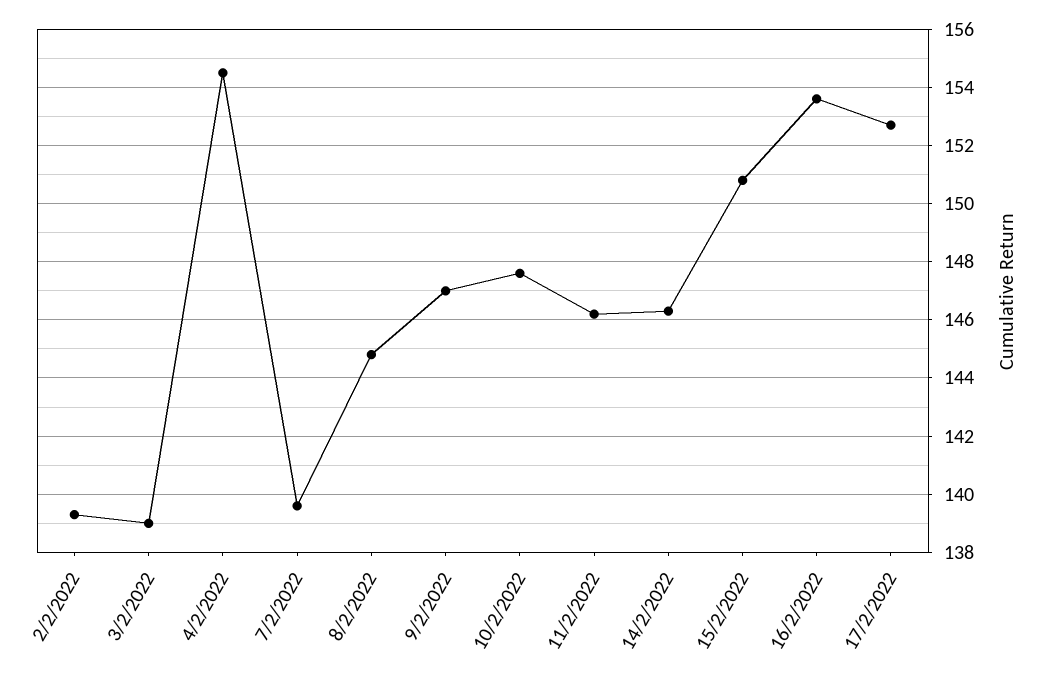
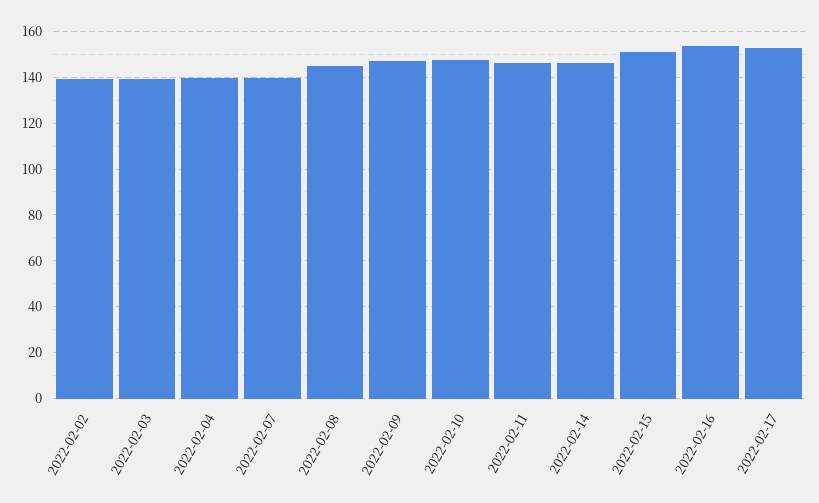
  {
    "2/2/2022": 139.5,
    "3/2/2022": 139,
-   "4/2/2022": 154.5,
+   "4/2/2022": 140,
    "7/2/2022": 139.5,
    "8/2/2022": 145,
    "9/2/2022": 147,
    "10/2/2022": 147.5,
    "11/2/2022": 146,
    "14/2/2022": 146.5,
    "15/2/2022": 151,
    "16/2/2022": 153.5,
    "17/2/2022": 152.5
  }

